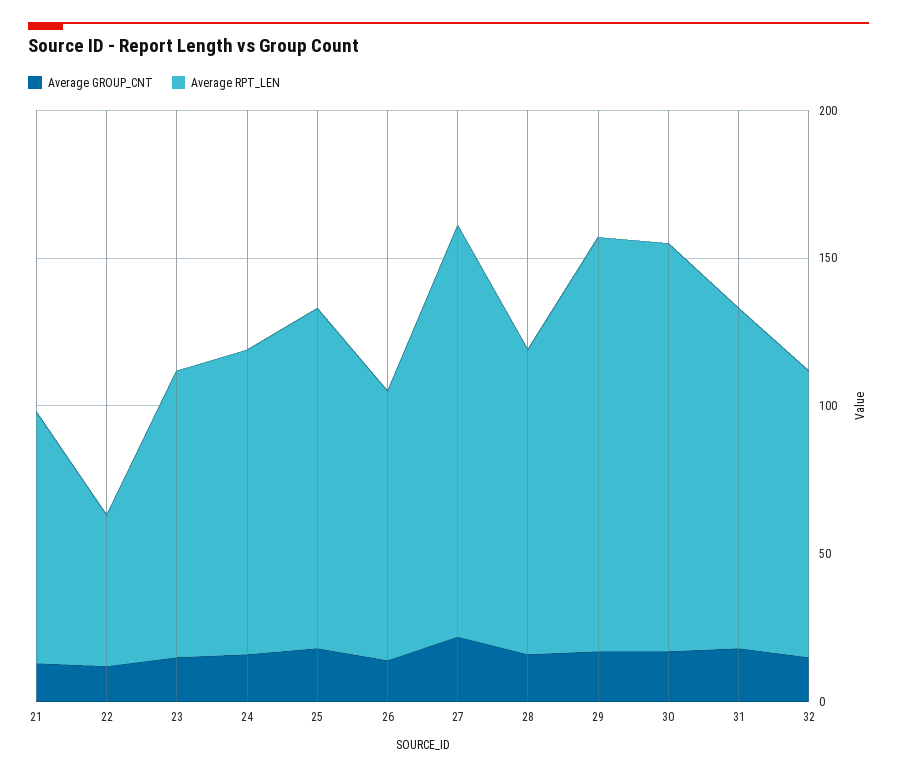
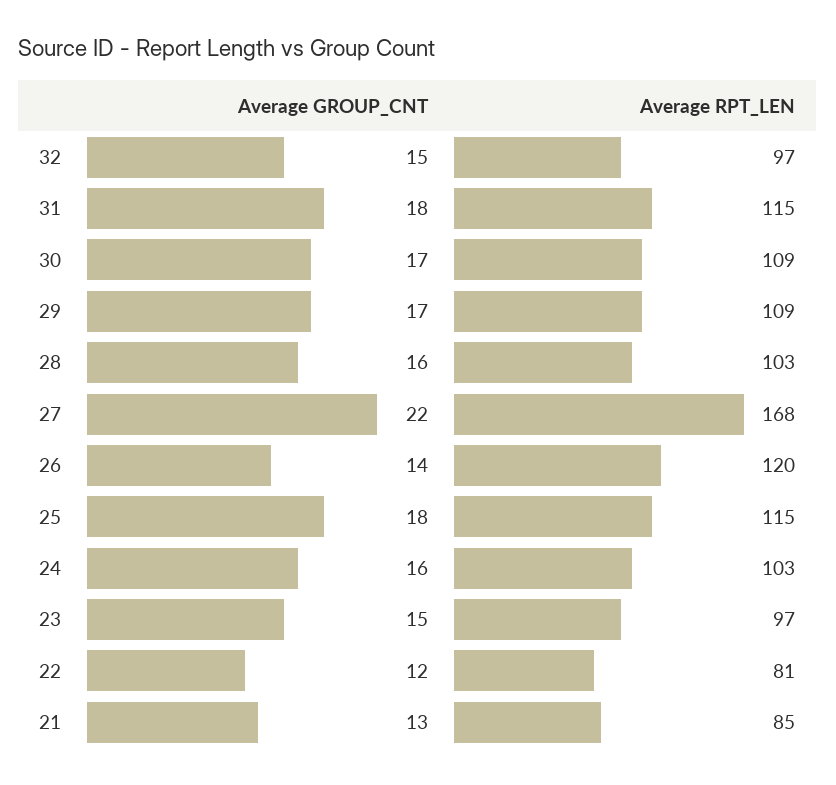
  {
    "Average GROUP_CNT": {
      "21": 13,
      "22": 12,
      "23": 15,
      "24": 16,
      "25": 18,
      "26": 14,
      "27": 22,
      "28": 16,
      "29": 17,
      "30": 17,
      "31": 18,
      "32": 15
    },
    "Average RPT_LEN": {
      "21": 85,
-     "22": 50,
+     "22": 81,
      "23": 97,
      "24": 103,
      "25": 115,
-     "26": 90,
+     "26": 120,
-     "27": 140,
+     "27": 168,
      "28": 103,
-     "29": 140,
+     "29": 109,
-     "30": 140,
+     "30": 109,
      "31": 115,
      "32": 97
    }
  }

